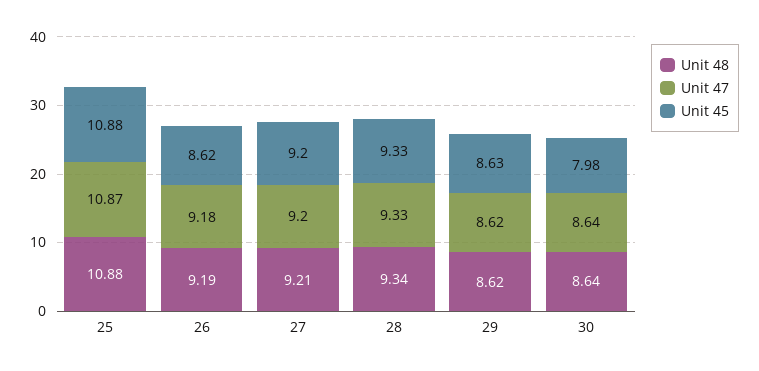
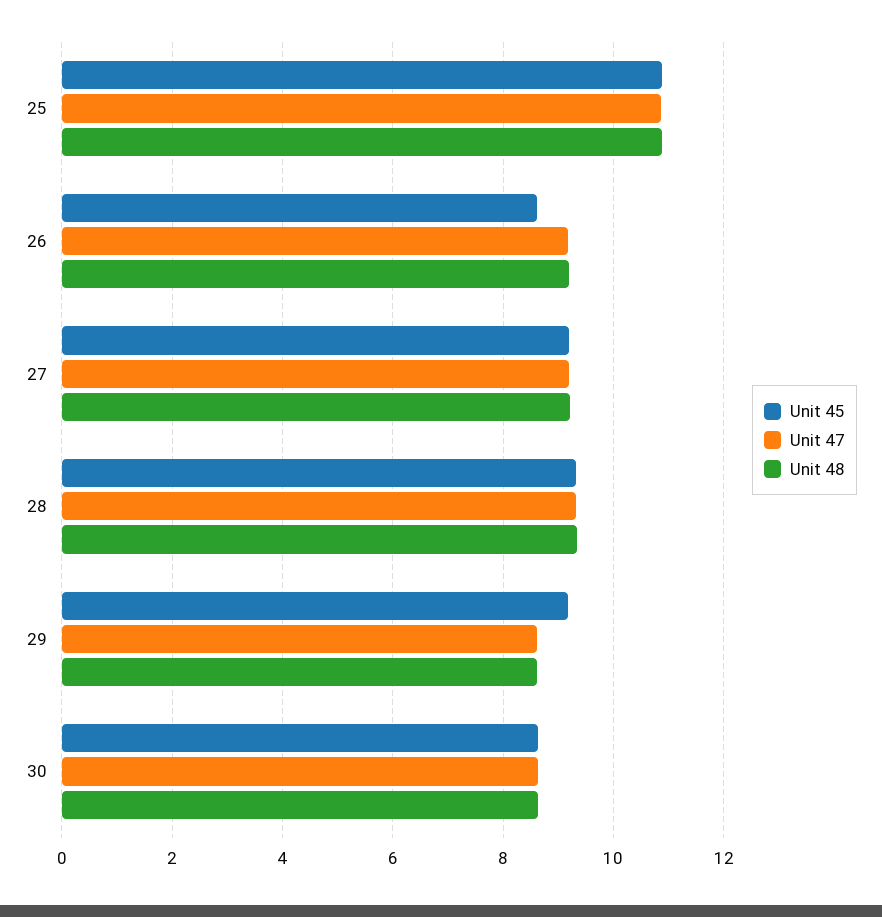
  {
    "Unit 48": {
      "25": 10.88,
      "26": 9.19,
      "27": 9.21,
      "28": 9.34,
      "29": 8.62,
      "30": 8.64
    },
    "Unit 47": {
      "25": 10.87,
      "26": 9.18,
      "27": 9.2,
      "28": 9.33,
      "29": 8.62,
      "30": 8.64
    },
    "Unit 45": {
      "25": 10.88,
      "26": 8.62,
      "27": 9.2,
      "28": 9.33,
-     "29": 8.63,
+     "29": 9.2,
-     "30": 7.98
+     "30": 8.6
    }
  }

